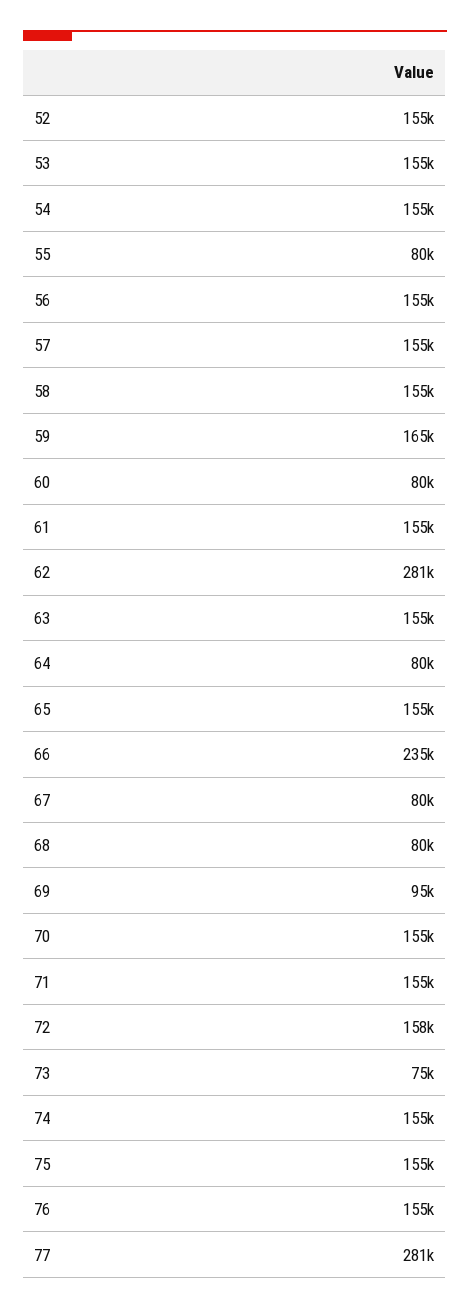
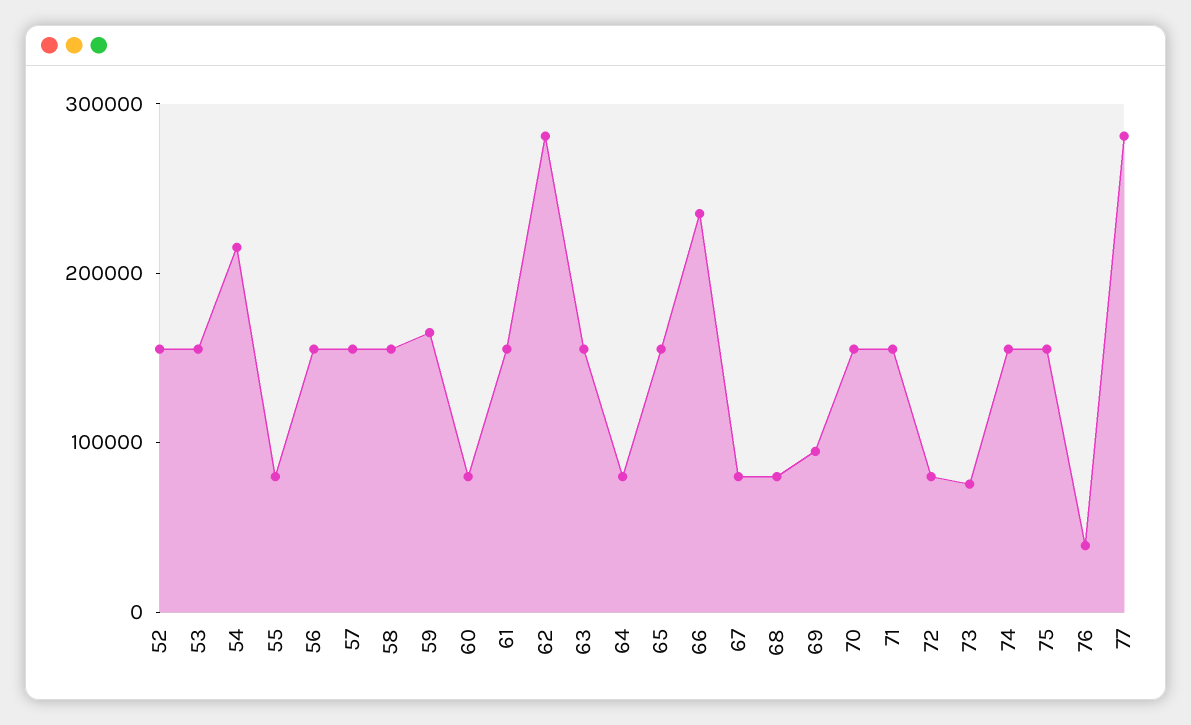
  {
    "52": 155000,
    "53": 155000,
-   "54": 155000,
+   "54": 220000,
    "55": 80000,
    "56": 155000,
    "57": 155000,
    "58": 155000,
    "59": 165000,
    "60": 80000,
    "61": 155000,
    "62": 281000,
    "63": 155000,
    "64": 80000,
    "65": 155000,
    "66": 235000,
    "67": 80000,
    "68": 80000,
    "69": 95000,
    "70": 155000,
    "71": 155000,
-   "72": 158000,
+   "72": 80000,
    "73": 75000,
    "74": 155000,
    "75": 155000,
-   "76": 155000,
+   "76": 40000,
    "77": 281000
  }

